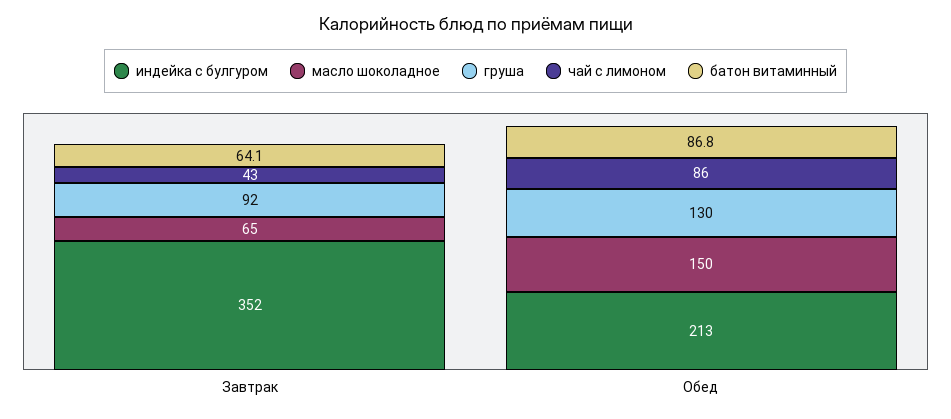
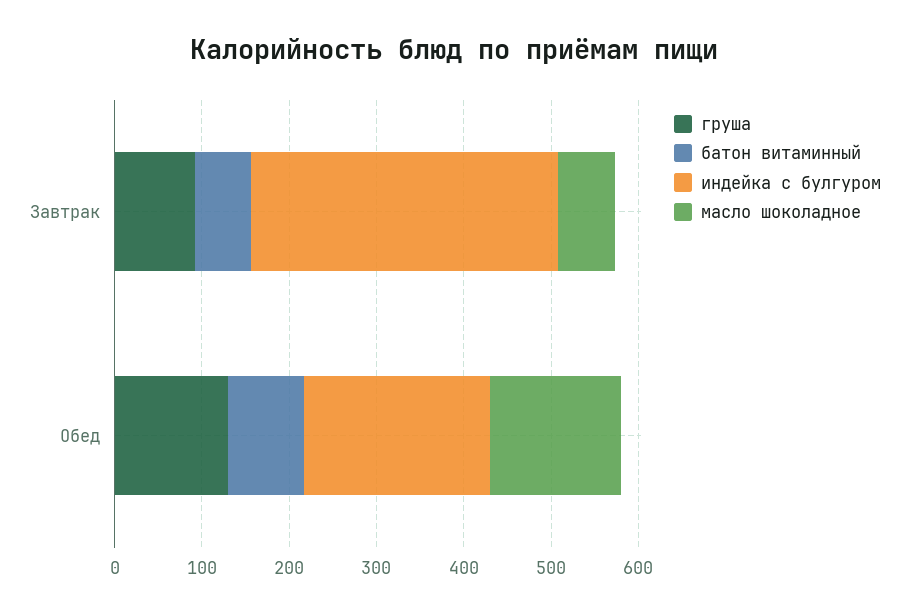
  {
    "индейка с булгуром": {
      "Завтрак": 352,
      "Обед": 213
    },
    "масло шоколадное": {
      "Завтрак": 65,
      "Обед": 150
    },
    "груша": {
      "Завтрак": 92,
      "Обед": 130
    },
-   "чай с лимоном": {
-     "Завтрак": 43,
-     "Обед": 86
-   },
    "батон витаминный": {
      "Завтрак": 64.1,
      "Обед": 86.8
    }
  }

